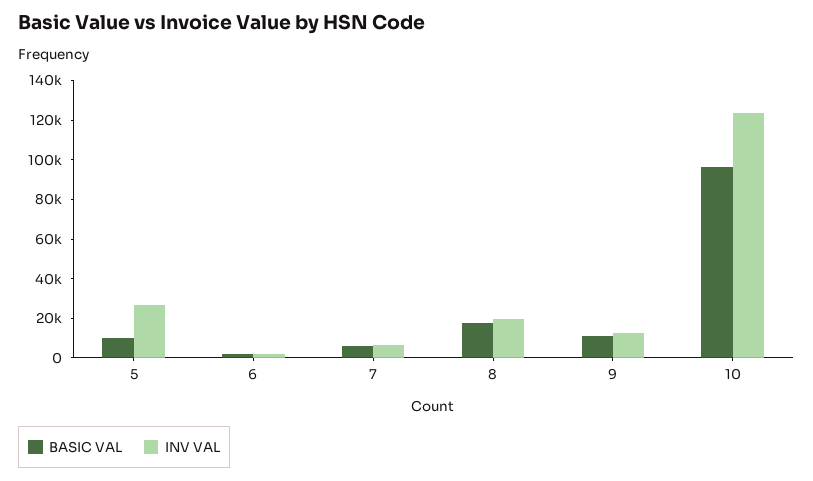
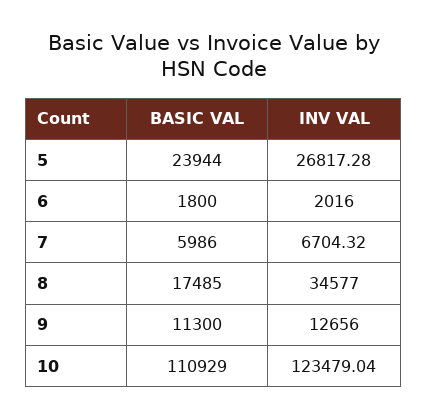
  {
    "BASIC VAL": {
-     "5": 10000,
+     "5": 23944,
      "6": 1800,
      "7": 5986,
      "8": 17485,
      "9": 11300,
-     "10": 95000
+     "10": 110929
    },
    "INV VAL": {
      "5": 26817.28,
      "6": 2016,
      "7": 6704.32,
-     "8": 20000,
+     "8": 34577,
      "9": 12656,
      "10": 123479.04
    }
  }

